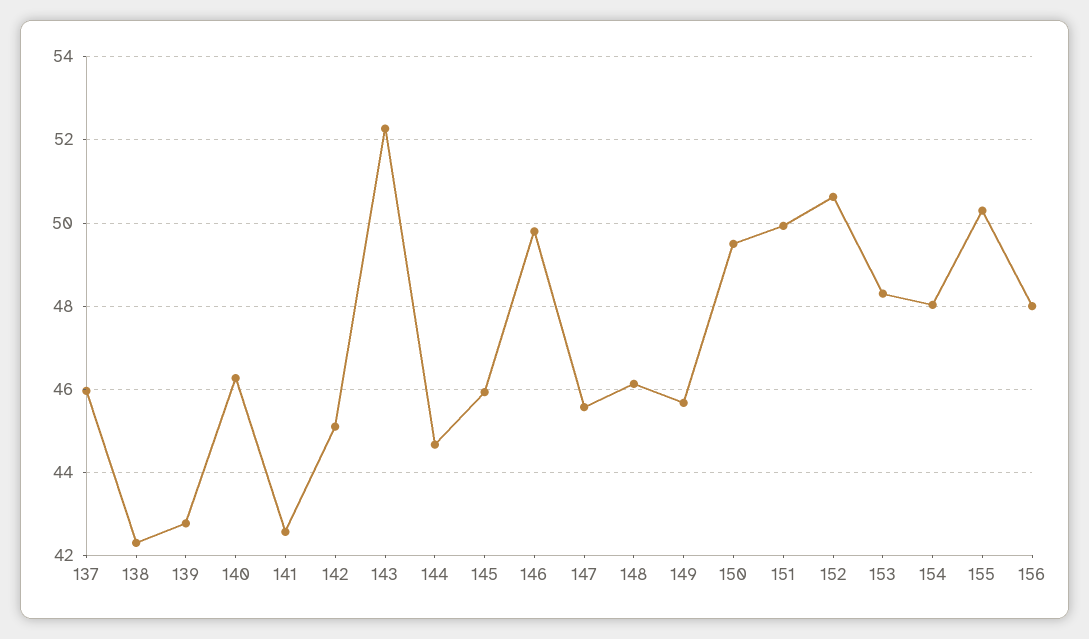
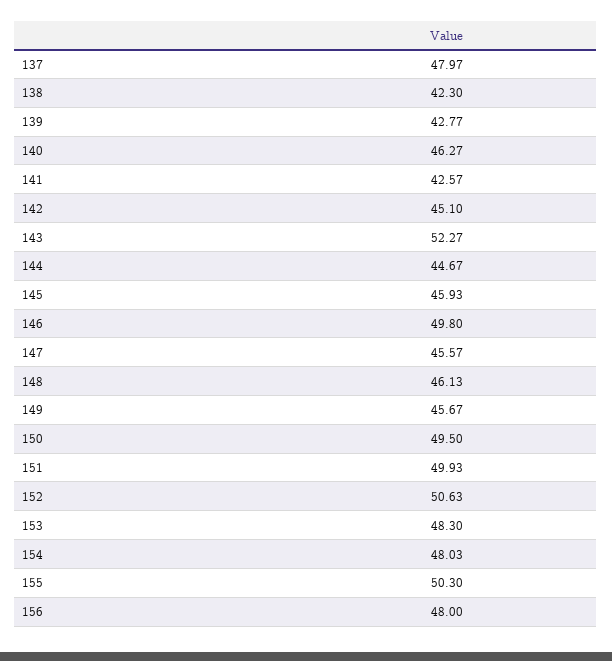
  {
-   "137": 46,
+   "137": 47.97,
    "138": 42.3,
    "139": 42.77,
    "140": 46.27,
    "141": 42.57,
    "142": 45.1,
    "143": 52.27,
    "144": 44.67,
    "145": 45.93,
    "146": 49.8,
    "147": 45.57,
    "148": 46.13,
    "149": 45.67,
    "150": 49.5,
    "151": 49.93,
    "152": 50.63,
    "153": 48.3,
    "154": 48.03,
    "155": 50.3,
    "156": 48
  }

